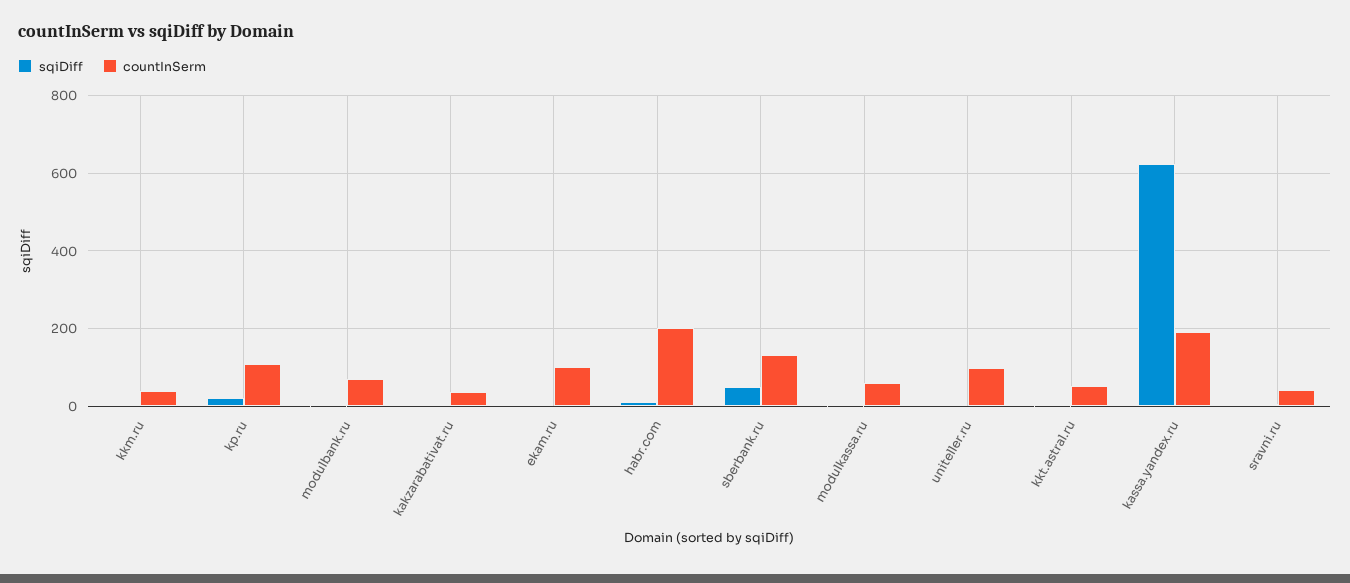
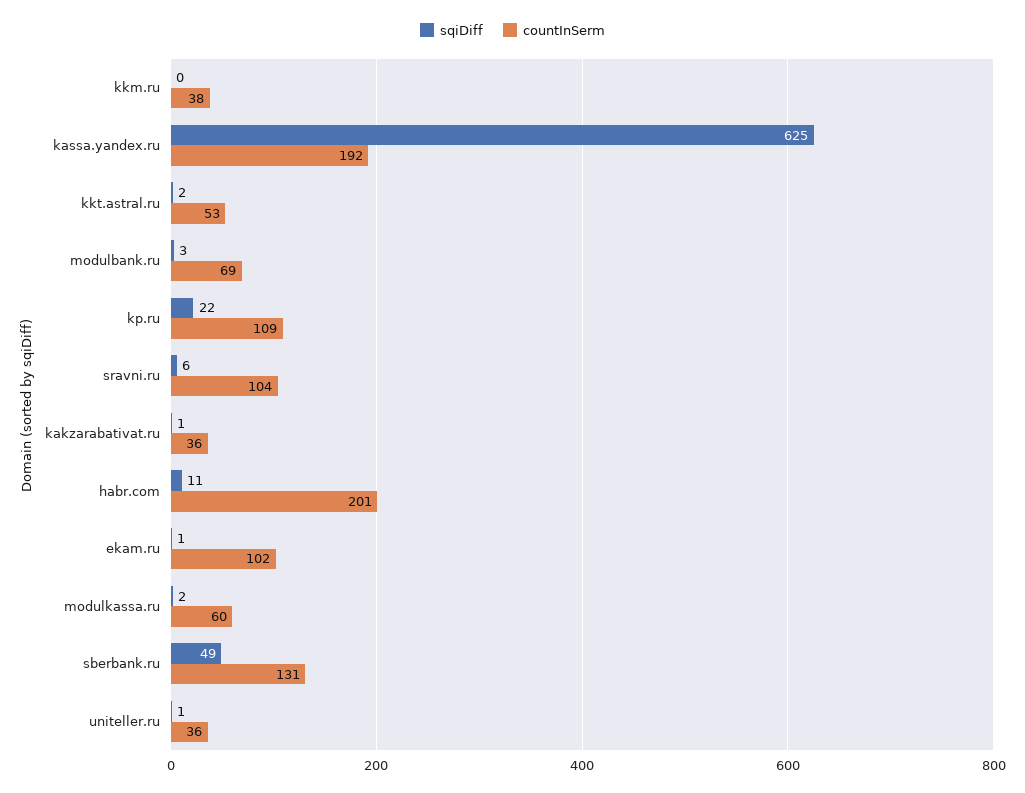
  {
    "sqiDiff": {
      "kkm.ru": 0,
      "kp.ru": 22,
      "modulbank.ru": 3,
      "kakzarabativat.ru": 1,
      "ekam.ru": 1,
      "habr.com": 11,
      "sberbank.ru": 49,
      "modulkassa.ru": 2,
      "uniteller.ru": 1,
      "kkt.astral.ru": 2,
      "kassa.yandex.ru": 625,
      "sravni.ru": 6
    },
    "countInSerm": {
      "kkm.ru": 38,
      "kp.ru": 109,
      "modulbank.ru": 69,
      "kakzarabativat.ru": 36,
      "ekam.ru": 102,
      "habr.com": 201,
      "sberbank.ru": 131,
      "modulkassa.ru": 60,
-     "uniteller.ru": 100,
+     "uniteller.ru": 36,
      "kkt.astral.ru": 53,
      "kassa.yandex.ru": 192,
-     "sravni.ru": 40
+     "sravni.ru": 104
    }
  }

